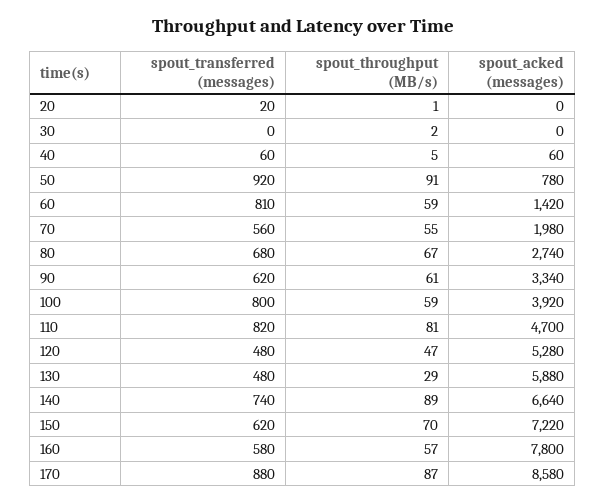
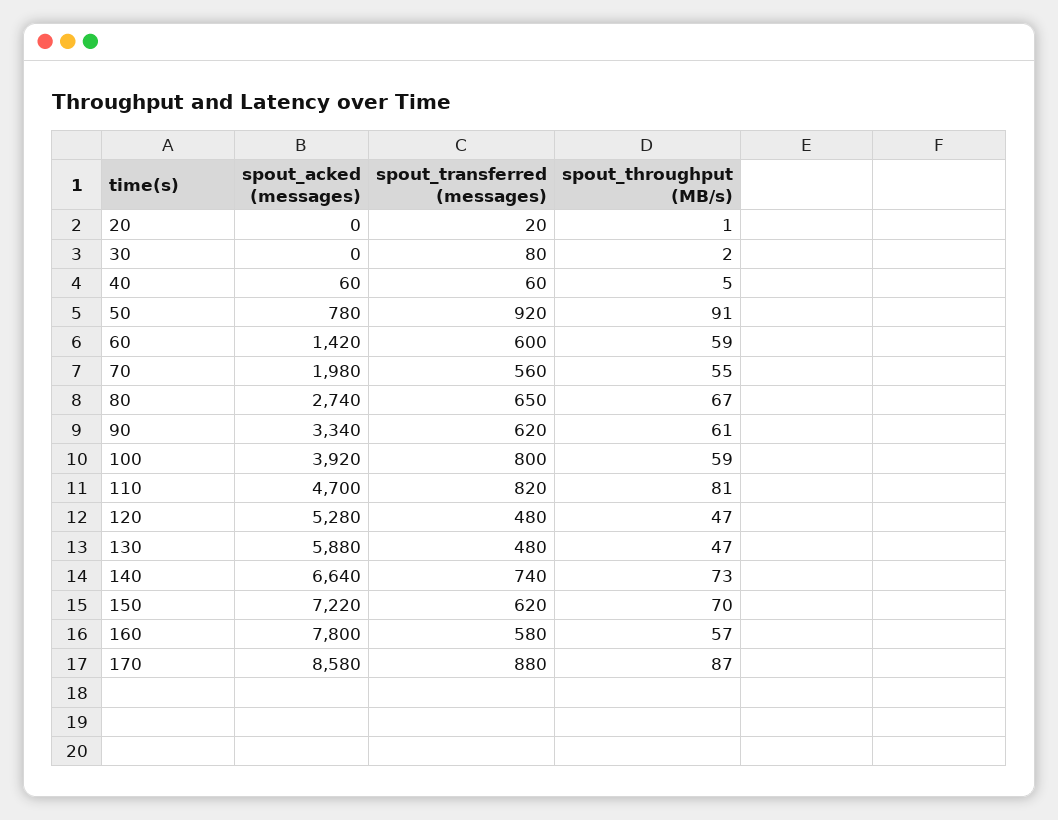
  {
    "spout_transferred (messages)": {
      "20": 20,
-     "30": 0,
+     "30": 80,
      "40": 60,
      "50": 920,
-     "60": 810,
+     "60": 600,
      "70": 560,
-     "80": 680,
+     "80": 650,
      "90": 620,
      "100": 800,
      "110": 820,
      "120": 480,
      "130": 480,
      "140": 740,
      "150": 620,
      "160": 580,
      "170": 880
    },
    "spout_throughput (MB/s)": {
      "20": 1,
      "30": 2,
      "40": 5,
      "50": 91,
      "60": 59,
      "70": 55,
      "80": 67,
      "90": 61,
      "100": 59,
      "110": 81,
      "120": 47,
-     "130": 29,
+     "130": 47,
-     "140": 89,
+     "140": 73,
      "150": 70,
      "160": 57,
      "170": 87
    },
    "spout_acked (messages)": {
      "20": 0,
      "30": 0,
      "40": 60,
      "50": 780,
      "60": 1420,
      "70": 1980,
      "80": 2740,
      "90": 3340,
      "100": 3920,
      "110": 4700,
      "120": 5280,
      "130": 5880,
      "140": 6640,
      "150": 7220,
      "160": 7800,
      "170": 8580
    }
  }

